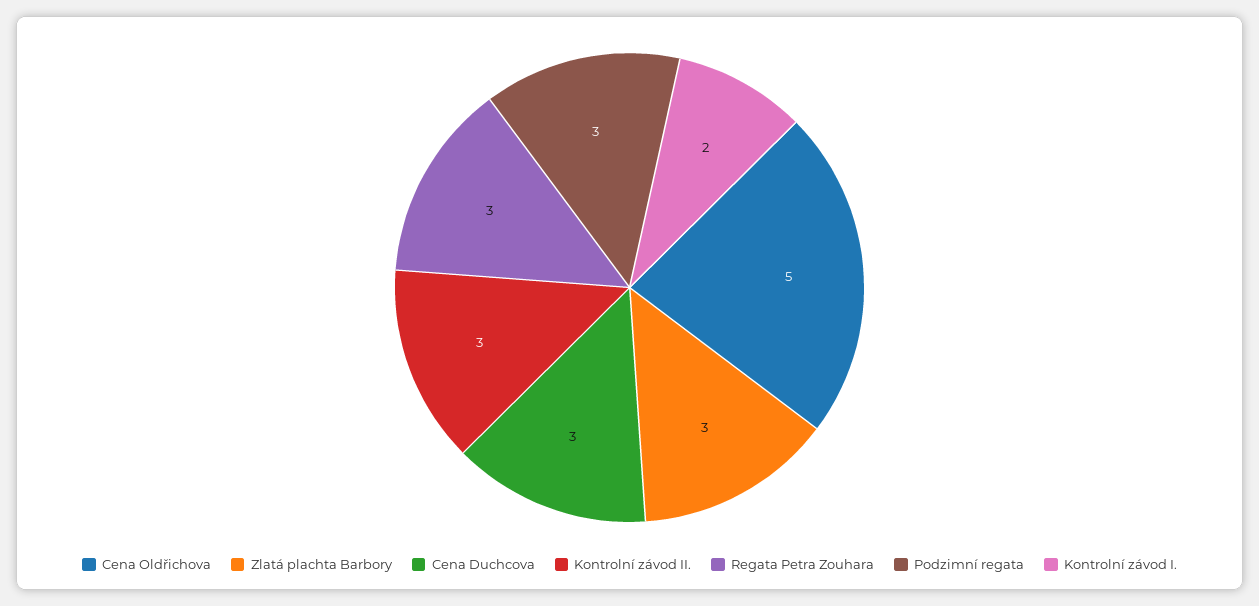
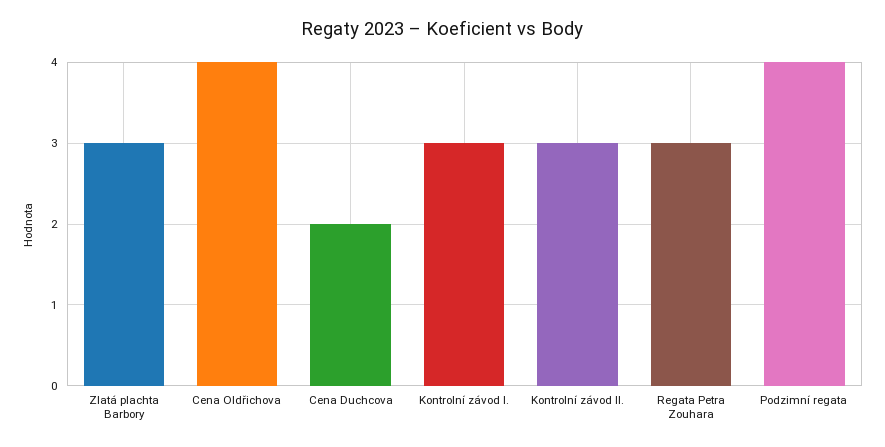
  {
-   "Cena Oldřichova": 5,
+   "Cena Oldřichova": 4,
    "Zlatá plachta Barbory": 3,
-   "Cena Duchcova": 3,
+   "Cena Duchcova": 2,
    "Kontrolní závod II.": 3,
    "Regata Petra Zouhara": 3,
-   "Podzimní regata": 3,
+   "Podzimní regata": 4,
-   "Kontrolní závod I.": 2
+   "Kontrolní závod I.": 3
  }

